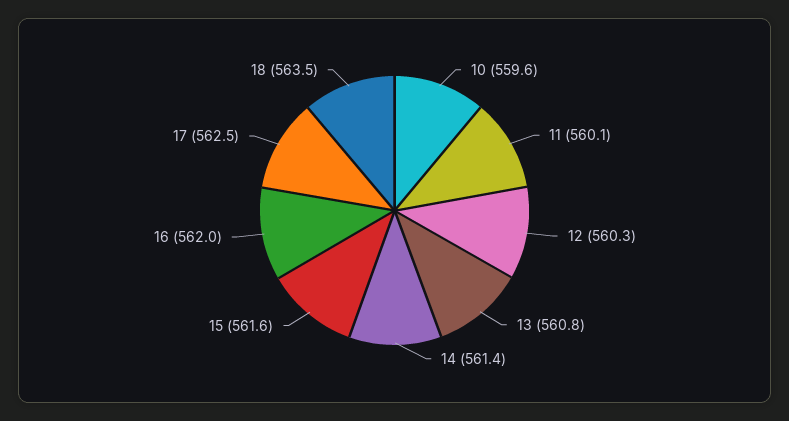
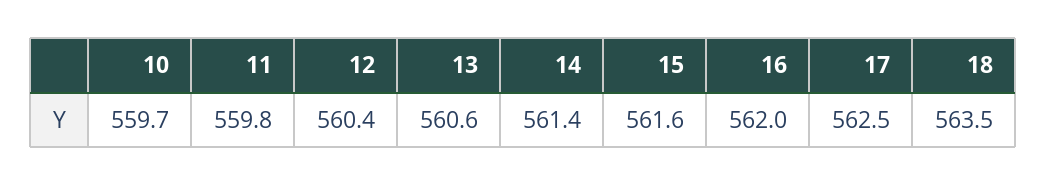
  {
-   "10": 559.6,
+   "10": 559.7,
-   "11": 560.1,
+   "11": 559.8,
-   "12": 560.3,
+   "12": 560.4,
-   "13": 560.8,
+   "13": 560.6,
    "14": 561.4,
    "15": 561.6,
    "16": 562,
    "17": 562.5,
    "18": 563.5
  }

